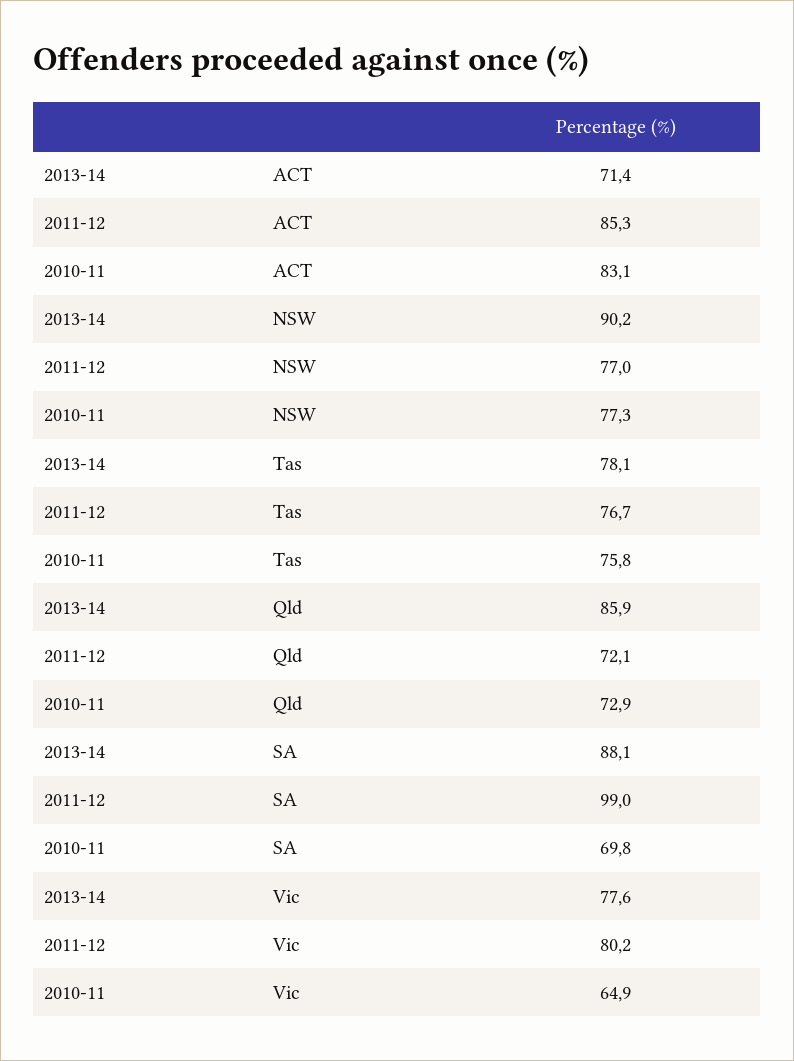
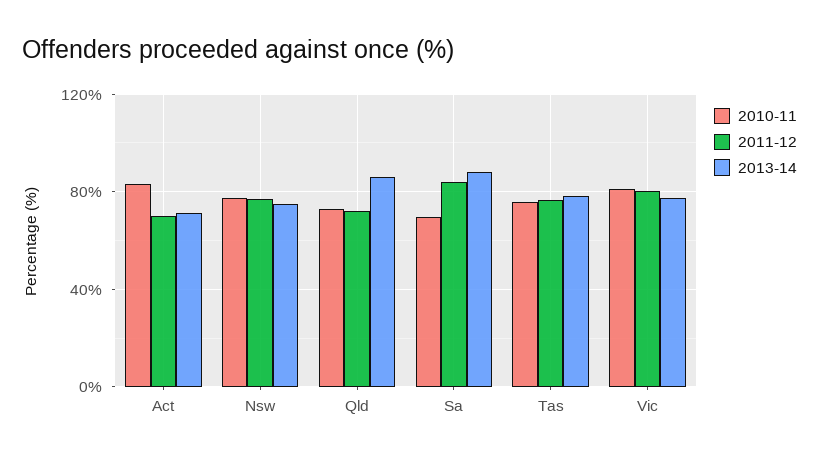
  {
    "2013-14": {
      "ACT": 71.4,
-     "NSW": 90.2,
+     "NSW": 75,
      "Tas": 78.1,
      "Qld": 85.9,
      "SA": 88.1,
      "Vic": 77.6
    },
    "2011-12": {
-     "ACT": 85.3,
+     "ACT": 70,
      "NSW": 77,
      "Tas": 76.7,
      "Qld": 72.1,
-     "SA": 99,
+     "SA": 85,
      "Vic": 80.2
    },
    "2010-11": {
      "ACT": 83.1,
      "NSW": 77.3,
      "Tas": 75.8,
      "Qld": 72.9,
      "SA": 69.8,
-     "Vic": 64.9
+     "Vic": 80
    }
  }

